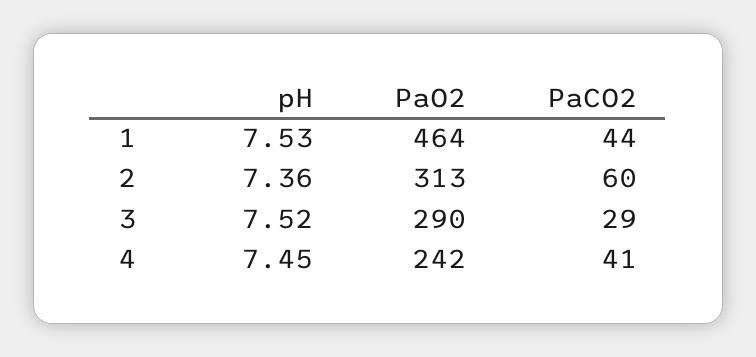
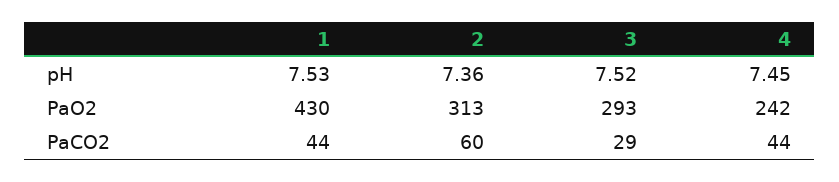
  {
    "pH": {
      "1": 7.53,
      "2": 7.36,
      "3": 7.52,
      "4": 7.45
    },
    "PaO2": {
-     "1": 464,
+     "1": 430,
      "2": 313,
-     "3": 290,
+     "3": 293,
      "4": 242
    },
    "PaCO2": {
      "1": 44,
      "2": 60,
      "3": 29,
-     "4": 41
+     "4": 44
    }
  }

